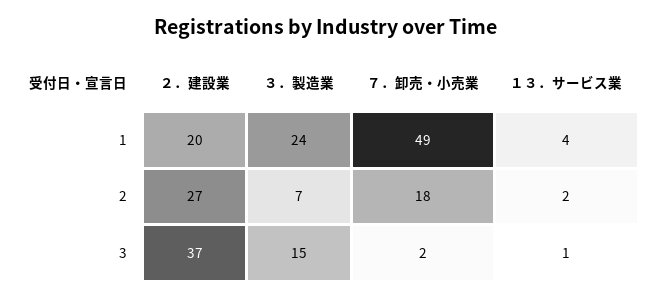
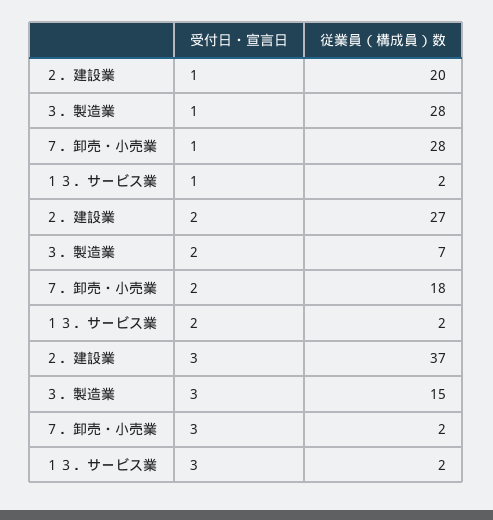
  {
    "２．建設業": {
      "1": 20,
      "2": 27,
      "3": 37
    },
    "３．製造業": {
-     "1": 24,
+     "1": 28,
      "2": 7,
      "3": 15
    },
    "７．卸売・小売業": {
-     "1": 49,
+     "1": 28,
      "2": 18,
      "3": 2
    },
    "１３．サービス業": {
-     "1": 4,
+     "1": 2,
      "2": 2,
-     "3": 1
+     "3": 2
    }
  }

